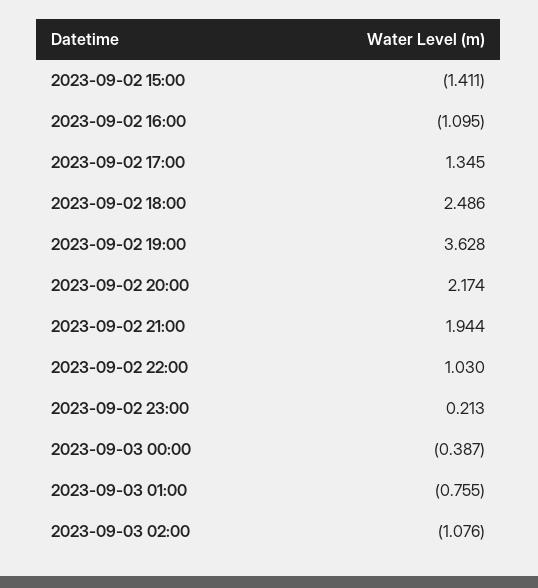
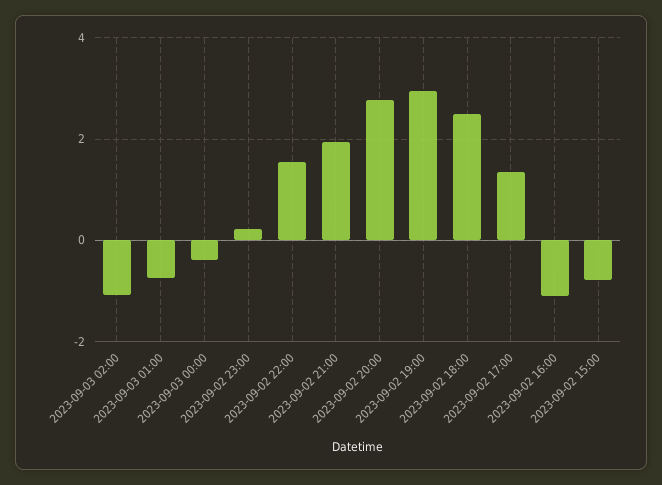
  {
-   "2023-09-02 15:00": -1.411,
+   "2023-09-02 15:00": -0.8,
    "2023-09-02 16:00": -1.095,
    "2023-09-02 17:00": 1.345,
    "2023-09-02 18:00": 2.486,
-   "2023-09-02 19:00": 3.628,
+   "2023-09-02 19:00": 3,
-   "2023-09-02 20:00": 2.174,
+   "2023-09-02 20:00": 2.8,
    "2023-09-02 21:00": 1.944,
-   "2023-09-02 22:00": 1.03,
+   "2023-09-02 22:00": 1.6,
    "2023-09-02 23:00": 0.213,
    "2023-09-03 00:00": -0.387,
    "2023-09-03 01:00": -0.755,
    "2023-09-03 02:00": -1.076
  }

